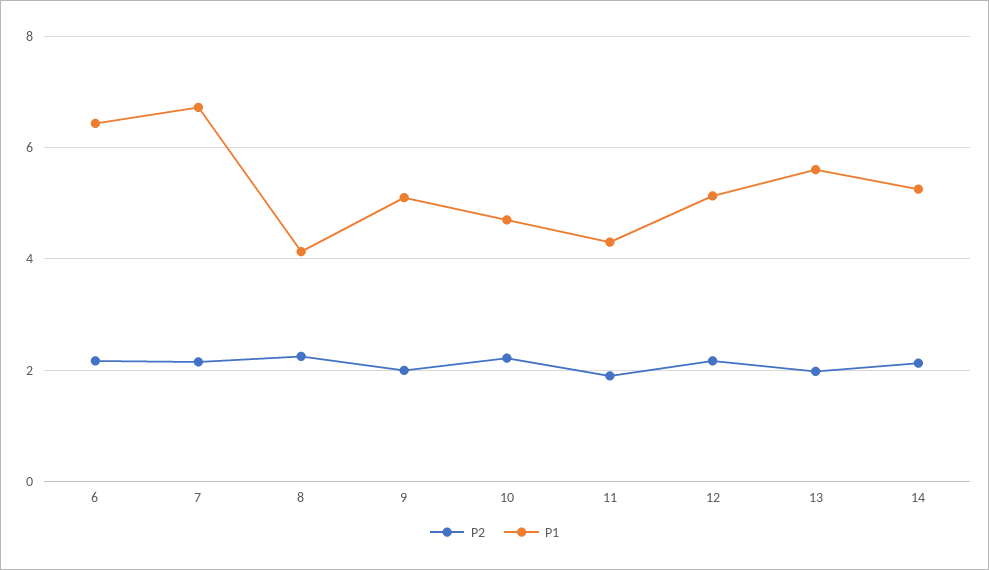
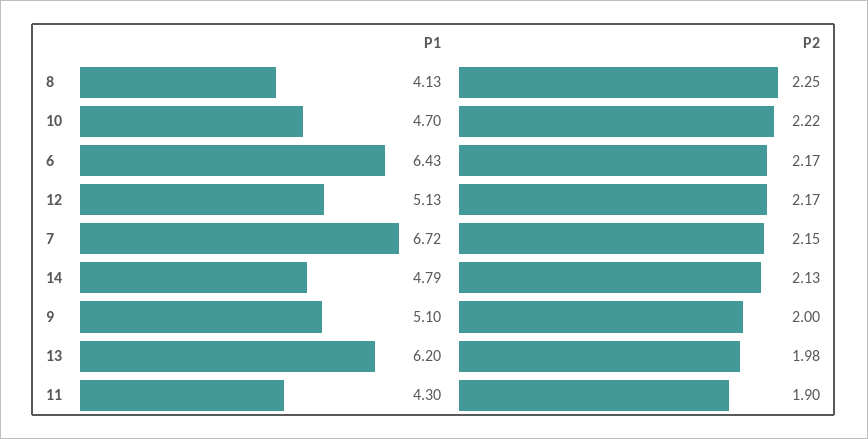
  {
    "P2": {
      "6": 2.17,
      "7": 2.15,
      "8": 2.25,
      "9": 2,
      "10": 2.22,
      "11": 1.9,
      "12": 2.17,
      "13": 1.98,
      "14": 2.13
    },
    "P1": {
      "6": 6.43,
      "7": 6.72,
      "8": 4.13,
      "9": 5.1,
      "10": 4.7,
      "11": 4.3,
      "12": 5.13,
-     "13": 5.6,
+     "13": 6.2,
-     "14": 5.2
+     "14": 4.79
    }
  }

